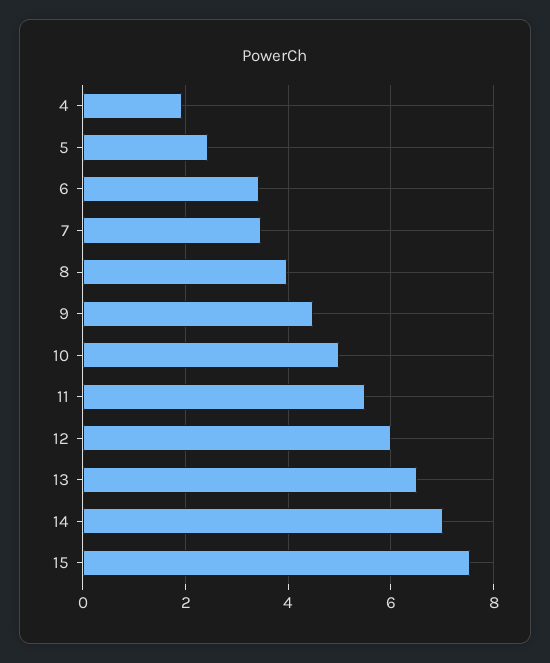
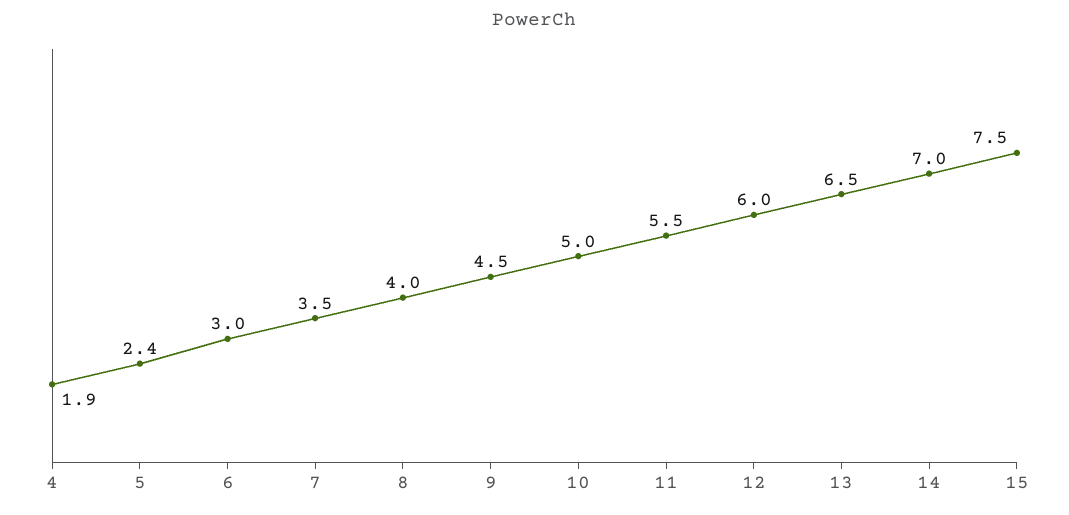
  {
    "4": 1.9,
    "5": 2.4,
-   "6": 3.4,
+   "6": 3,
    "7": 3.5,
    "8": 4,
    "9": 4.5,
    "10": 5,
    "11": 5.5,
    "12": 6,
    "13": 6.5,
    "14": 7,
    "15": 7.5
  }

